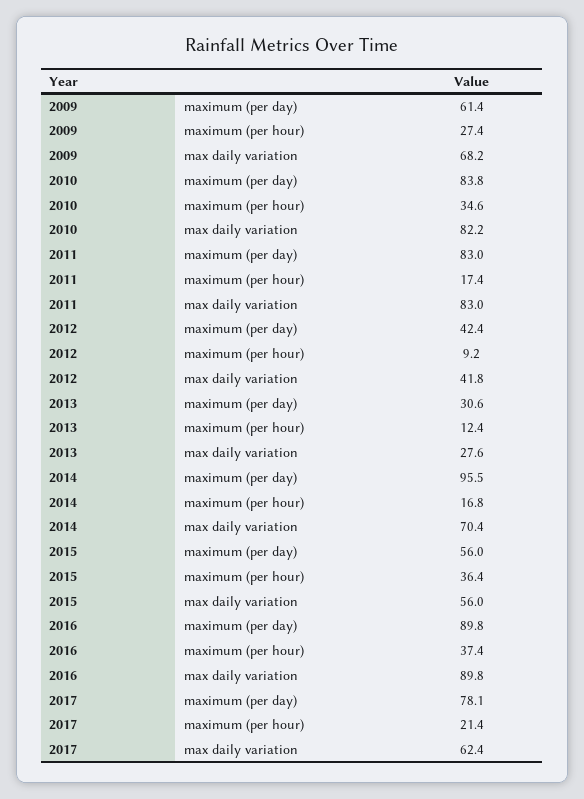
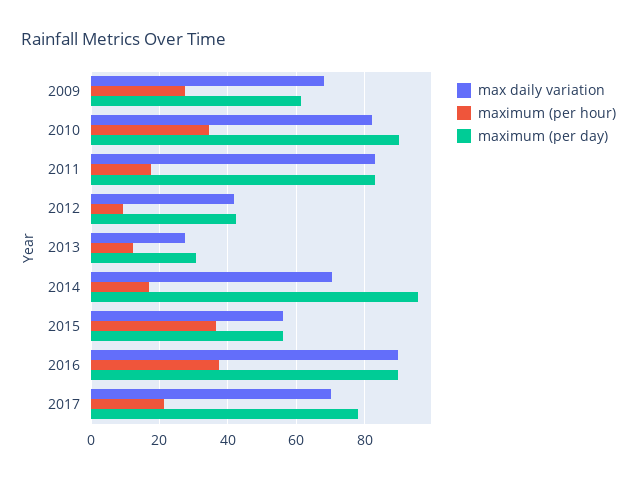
  {
    "maximum (per day)": {
      "2009": 61.4,
-     "2010": 83.8,
+     "2010": 90,
      "2011": 83,
      "2012": 42.4,
      "2013": 30.6,
      "2014": 95.5,
      "2015": 56,
      "2016": 89.8,
      "2017": 78.1
    },
    "maximum (per hour)": {
      "2009": 27.4,
      "2010": 34.6,
      "2011": 17.4,
      "2012": 9.2,
      "2013": 12.4,
      "2014": 16.8,
      "2015": 36.4,
      "2016": 37.4,
      "2017": 21.4
    },
    "max daily variation": {
      "2009": 68.2,
      "2010": 82.2,
      "2011": 83,
      "2012": 41.8,
      "2013": 27.6,
      "2014": 70.4,
      "2015": 56,
      "2016": 89.8,
-     "2017": 62.4
+     "2017": 70
    }
  }

